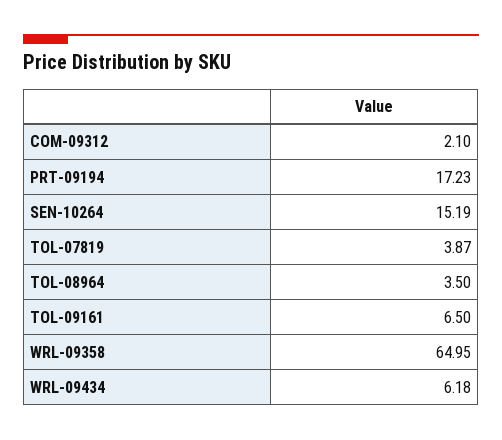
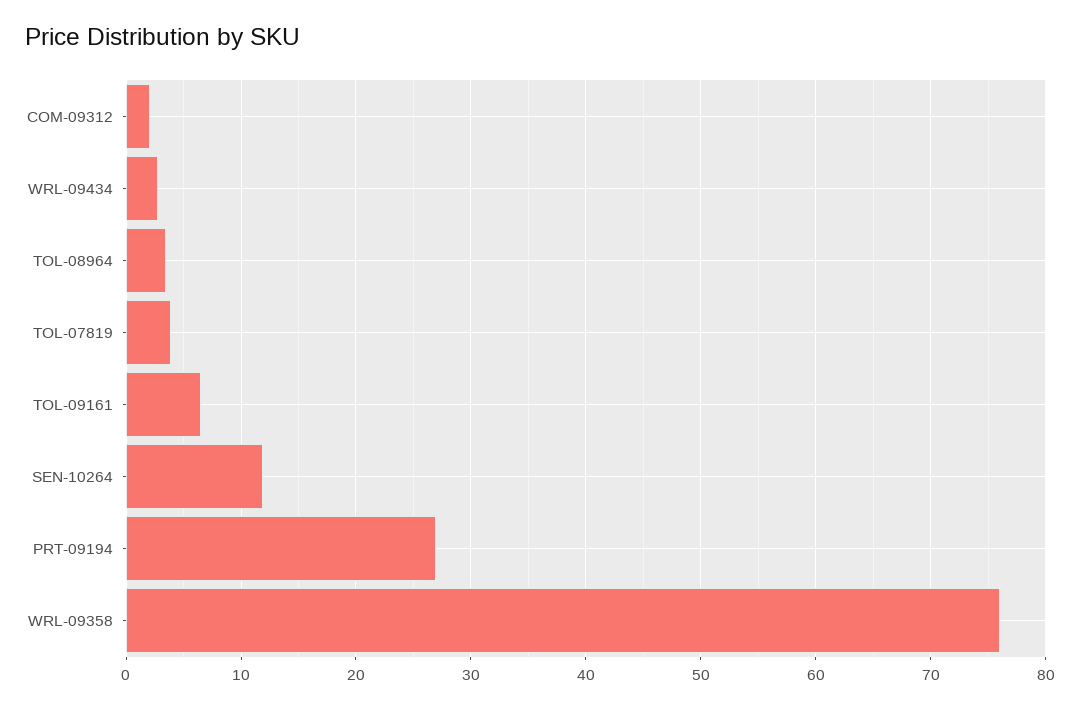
  {
    "COM-09312": 2.1,
-   "PRT-09194": 17.23,
+   "PRT-09194": 27,
-   "SEN-10264": 15.19,
+   "SEN-10264": 12,
    "TOL-07819": 3.87,
    "TOL-08964": 3.5,
    "TOL-09161": 6.5,
-   "WRL-09358": 64.95,
+   "WRL-09358": 76,
-   "WRL-09434": 6.18
+   "WRL-09434": 3
  }

